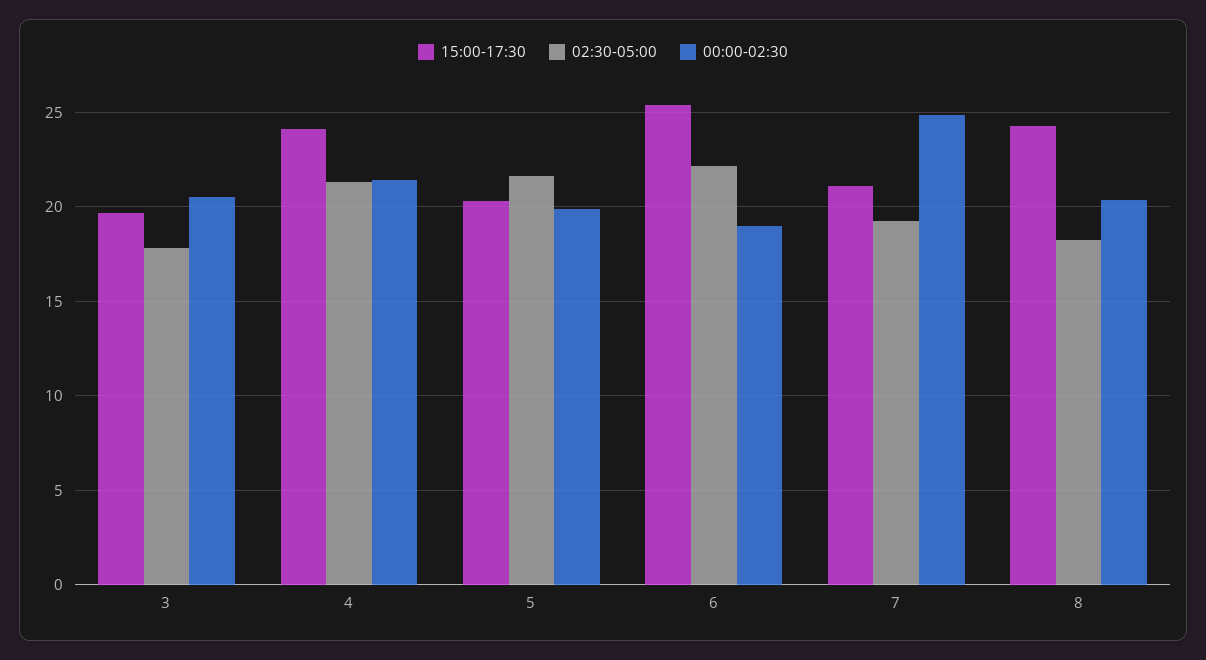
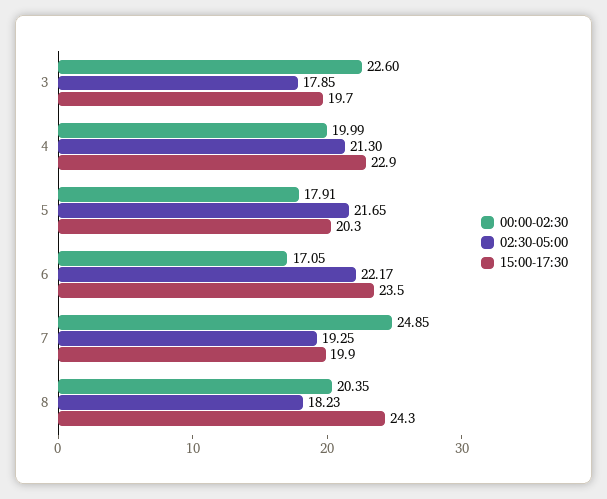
  {
    "15:00-17:30": {
      "3": 19.7,
-     "4": 24,
+     "4": 22.9,
      "5": 20.3,
-     "6": 25.5,
+     "6": 23.5,
-     "7": 21,
+     "7": 19.9,
      "8": 24.3
    },
    "02:30-05:00": {
      "3": 17.85,
      "4": 21.3,
      "5": 21.65,
      "6": 22.17,
      "7": 19.25,
      "8": 18.23
    },
    "00:00-02:30": {
-     "3": 20.5,
+     "3": 22.6,
-     "4": 21.5,
+     "4": 19.99,
-     "5": 20,
+     "5": 17.91,
-     "6": 19,
+     "6": 17.05,
      "7": 24.85,
      "8": 20.35
    }
  }

